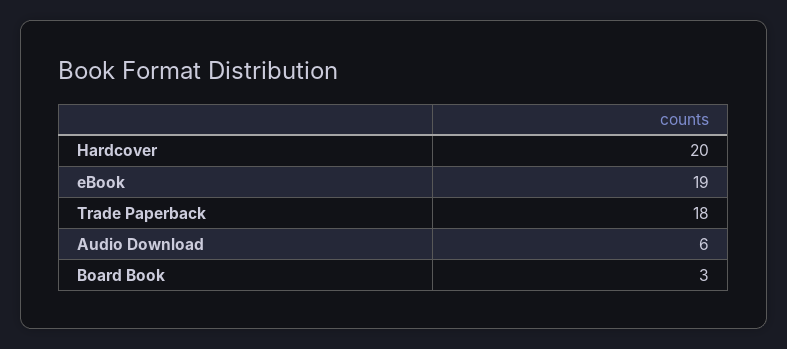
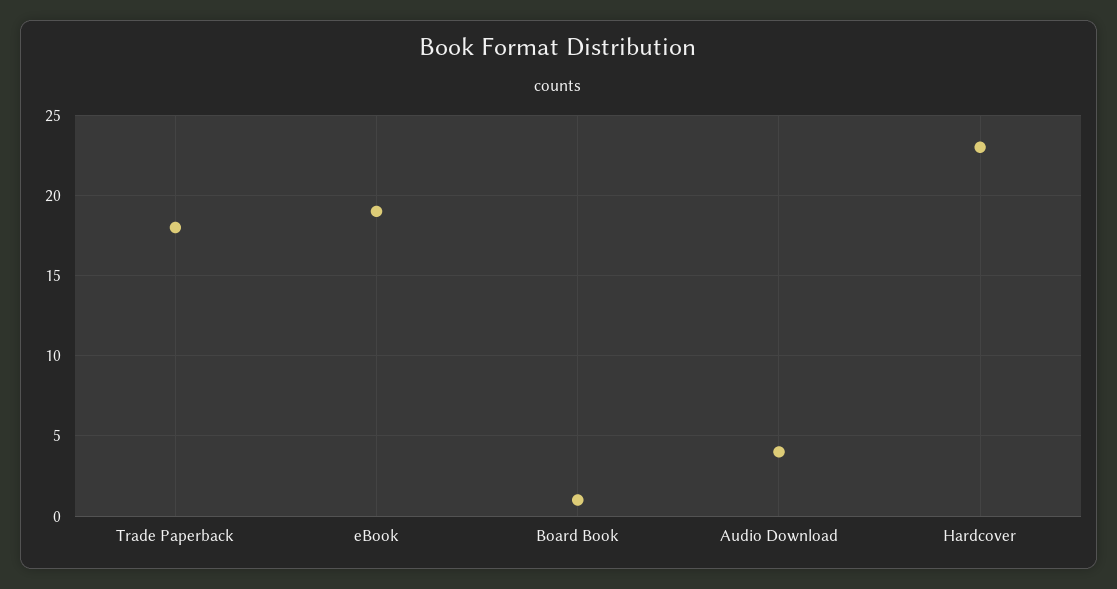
  {
-   "Hardcover": 20,
+   "Hardcover": 23,
    "eBook": 19,
    "Trade Paperback": 18,
-   "Audio Download": 6,
+   "Audio Download": 4,
-   "Board Book": 3
+   "Board Book": 1
  }

